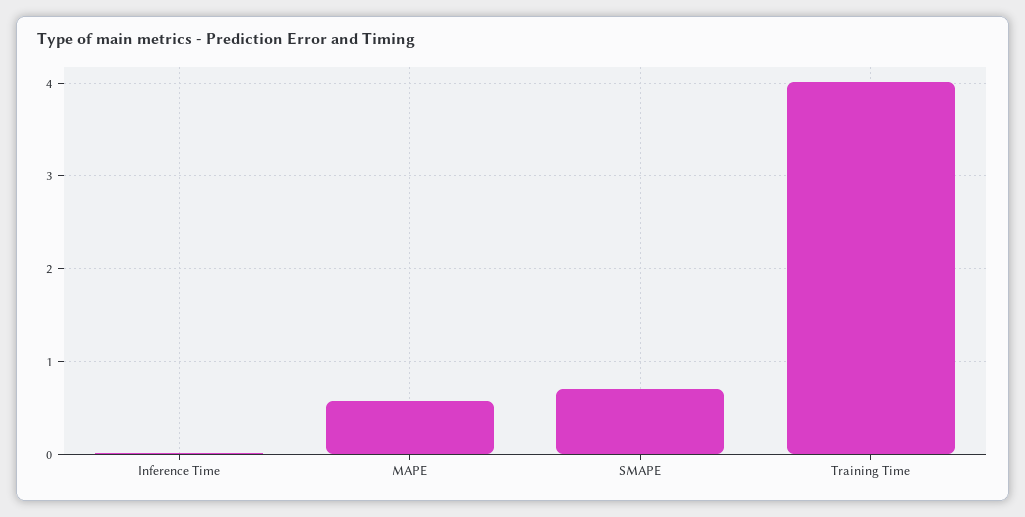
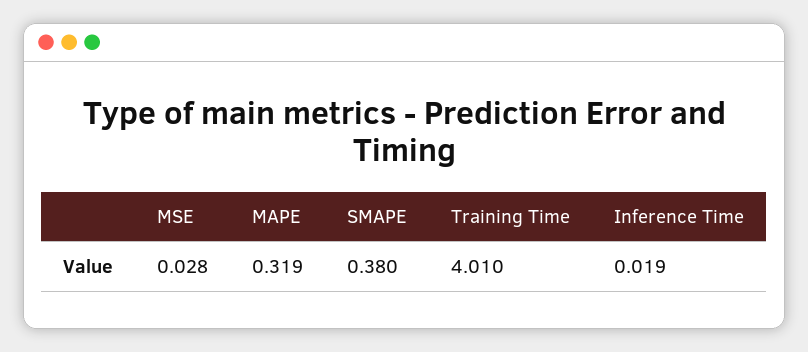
  {
    "Inference Time": 0.019,
-   "MAPE": 0.6,
+   "MAPE": 0.319,
-   "SMAPE": 0.7,
+   "SMAPE": 0.38,
-   "Training Time": 4.01
+   "Training Time": 4.01,
+   "MSE": 0.028
  }

